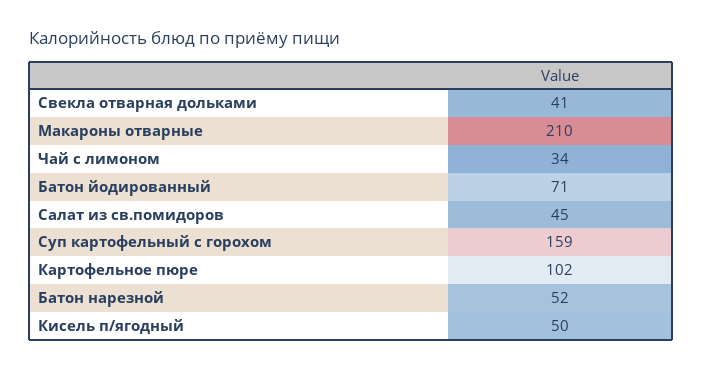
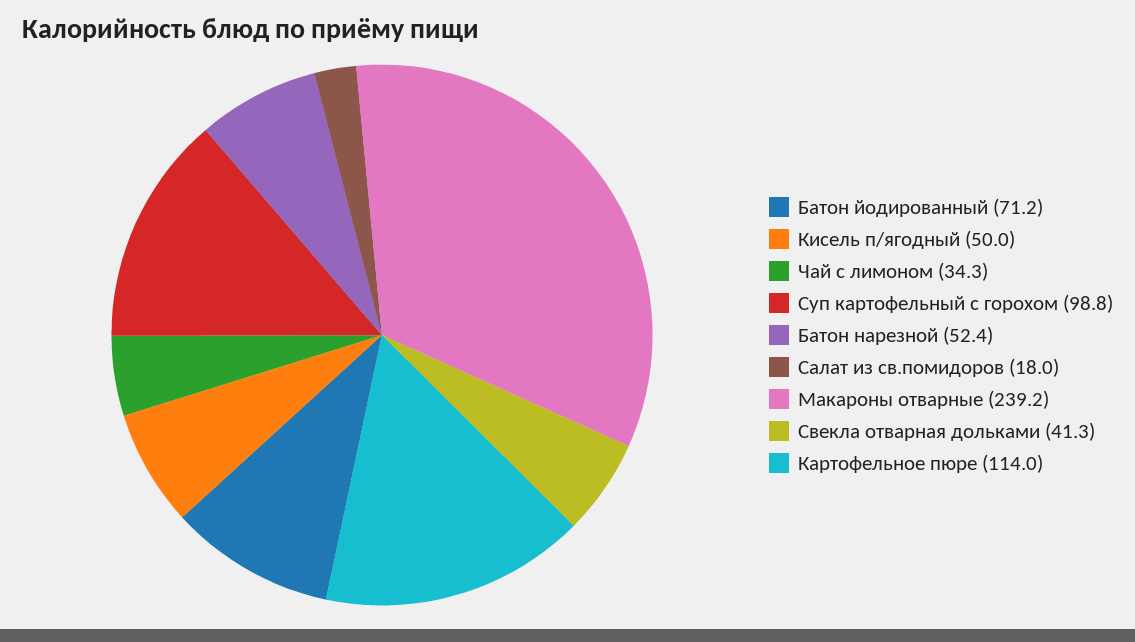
  {
    "Свекла отварная дольками": 41.3,
-   "Макароны отварные": 210,
+   "Макароны отварные": 239.2,
    "Чай с лимоном": 34.3,
    "Батон йодированный": 71.2,
-   "Салат из св.помидоров": 45,
+   "Салат из св.помидоров": 18,
-   "Суп картофельный с горохом": 159,
+   "Суп картофельный с горохом": 98.8,
-   "Картофельное пюре": 102,
+   "Картофельное пюре": 114,
    "Батон нарезной": 52.4,
    "Кисель п/ягодный": 50
  }

